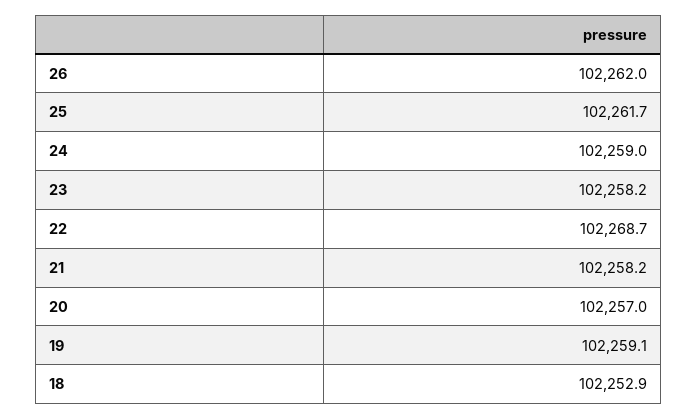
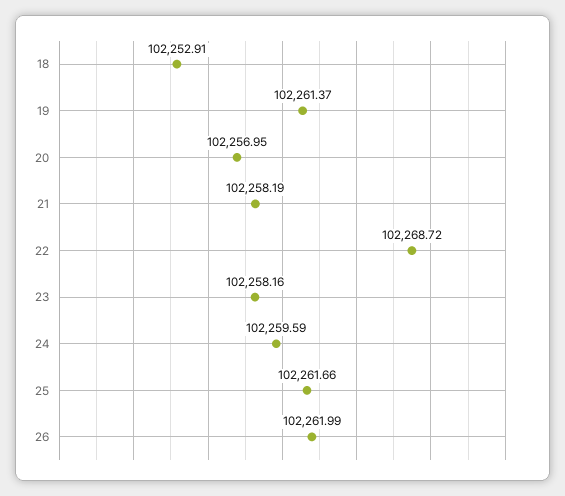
  {
    "26": 102261.99,
    "25": 102261.66,
-   "24": 102259,
+   "24": 102259.59,
    "23": 102258.16,
    "22": 102268.72,
    "21": 102258.19,
    "20": 102256.95,
-   "19": 102259.1,
+   "19": 102261.37,
    "18": 102252.91
  }

